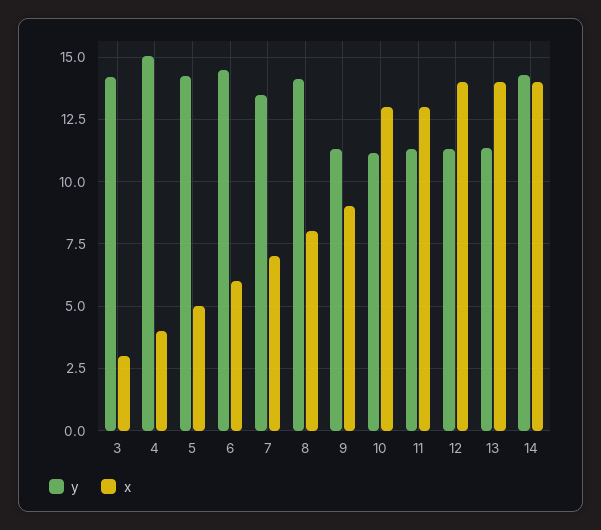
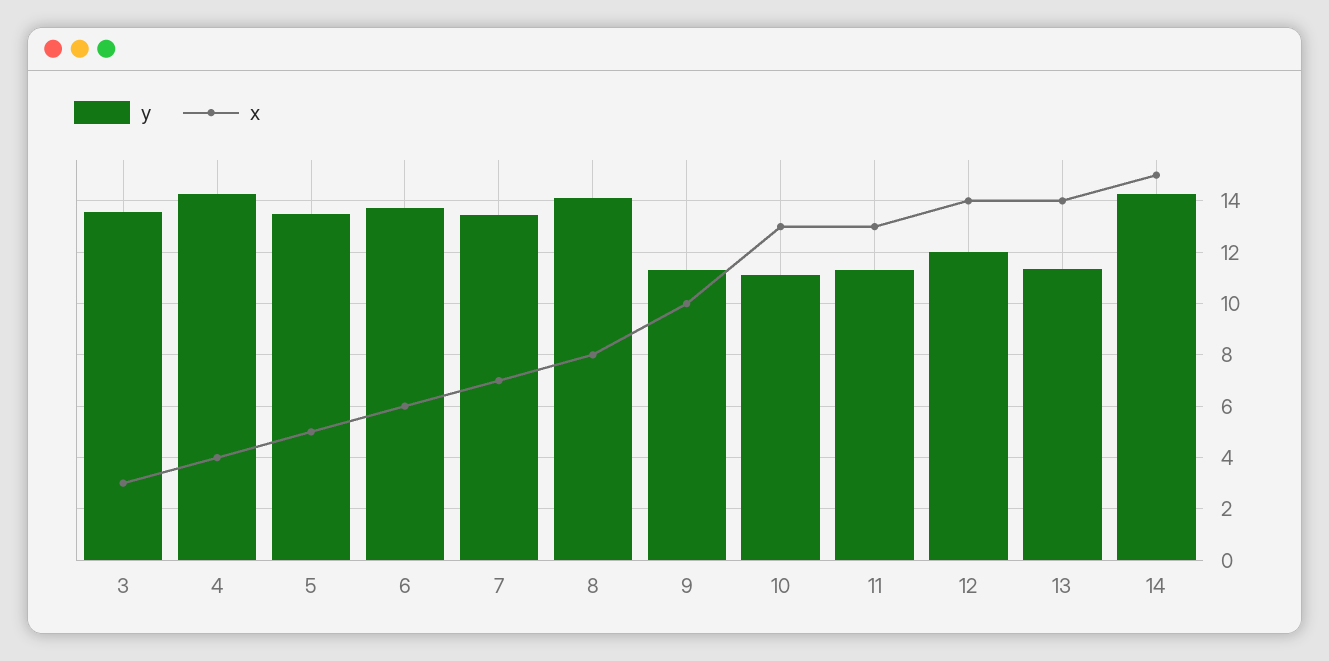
  {
    "y": {
-     "3": 14.25,
+     "3": 13.5,
-     "4": 15,
+     "4": 14.25,
-     "5": 14.25,
+     "5": 13.5,
-     "6": 14.5,
+     "6": 13.75,
      "7": 13.5,
      "8": 14,
      "9": 11.25,
      "10": 11.25,
      "11": 11.25,
-     "12": 11.25,
+     "12": 12,
      "13": 11.25,
      "14": 14.25
    },
    "x": {
      "3": 3,
      "4": 4,
      "5": 5,
      "6": 6,
      "7": 7,
      "8": 8,
-     "9": 9,
+     "9": 10,
      "10": 13,
      "11": 13,
      "12": 14,
      "13": 14,
-     "14": 14
+     "14": 15
    }
  }

